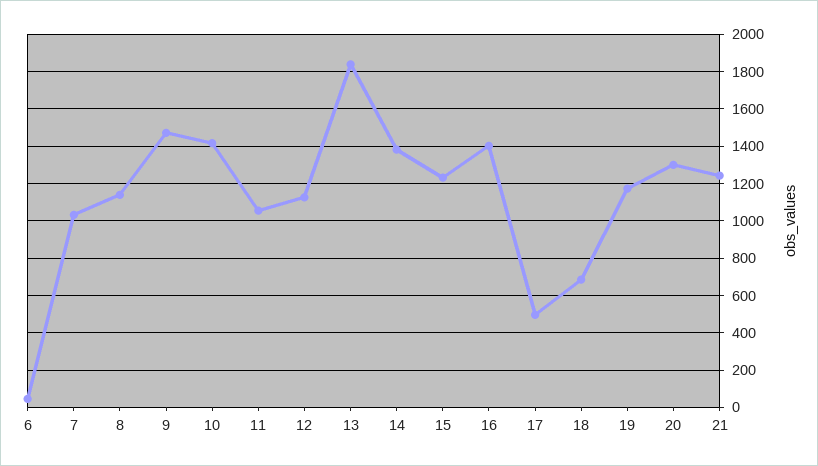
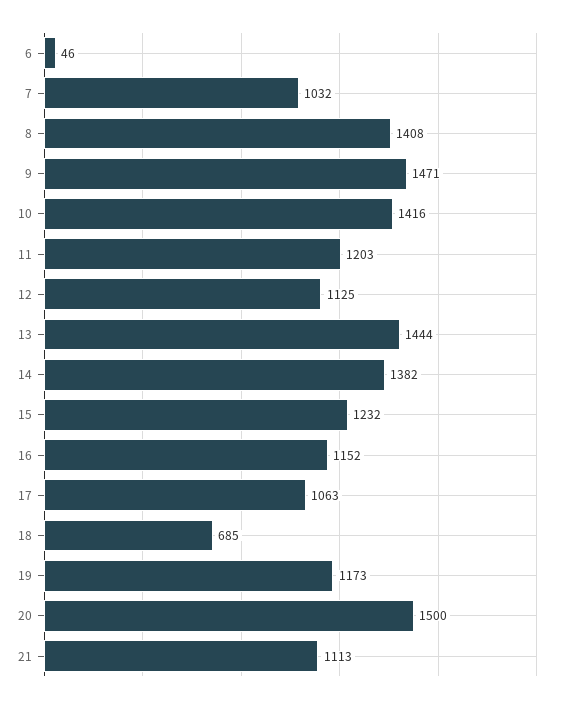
  {
    "6": 46,
    "7": 1032,
-   "8": 1150,
+   "8": 1408,
    "9": 1471,
    "10": 1416,
-   "11": 1050,
+   "11": 1203,
    "12": 1125,
-   "13": 1850,
+   "13": 1444,
    "14": 1382,
    "15": 1232,
-   "16": 1400,
+   "16": 1152,
-   "17": 500,
+   "17": 1063,
    "18": 685,
    "19": 1173,
-   "20": 1300,
+   "20": 1500,
-   "21": 1250
+   "21": 1113
  }

